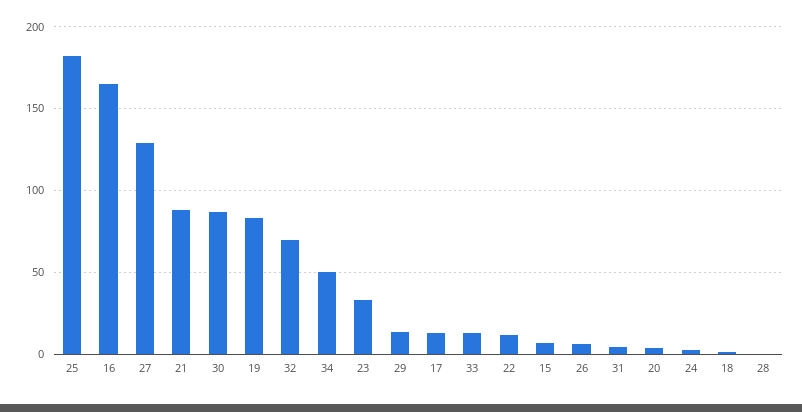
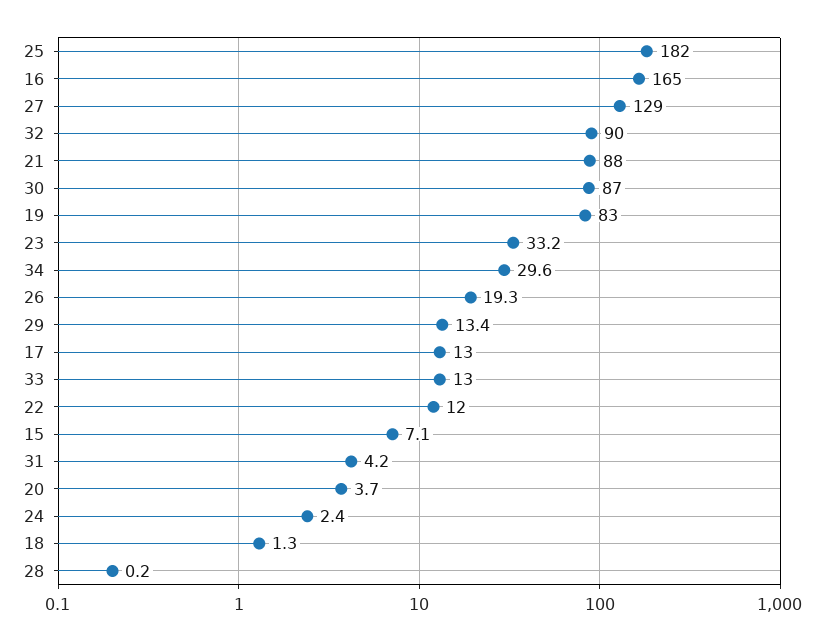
  {
    "25": 182,
    "16": 165,
    "27": 129,
    "21": 88,
    "30": 87,
    "19": 83,
-   "32": 70,
+   "32": 90,
-   "34": 50,
+   "34": 29.6,
    "23": 33.2,
    "29": 13.4,
    "17": 13,
    "33": 13,
    "22": 12,
    "15": 7.1,
-   "26": 5,
+   "26": 19.3,
    "31": 4.2,
    "20": 3.7,
    "24": 2.4,
    "18": 1.3,
    "28": 0.2
  }

